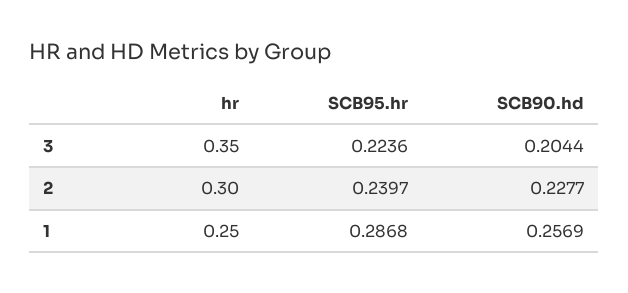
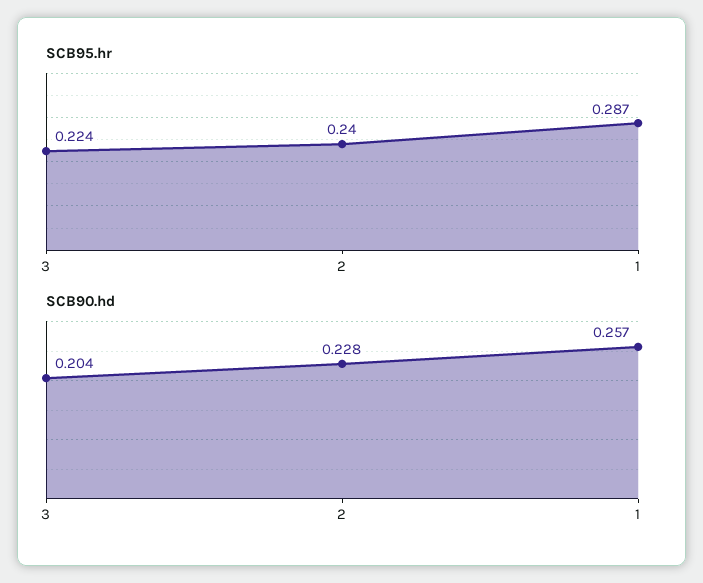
  {
-   "hr": {
-     "3": 0.35,
-     "2": 0.3,
-     "1": 0.25
-   },
    "SCB95.hr": {
      "3": 0.2236,
      "2": 0.2397,
      "1": 0.2868
    },
    "SCB90.hd": {
      "3": 0.2044,
      "2": 0.2277,
      "1": 0.2569
    }
  }

